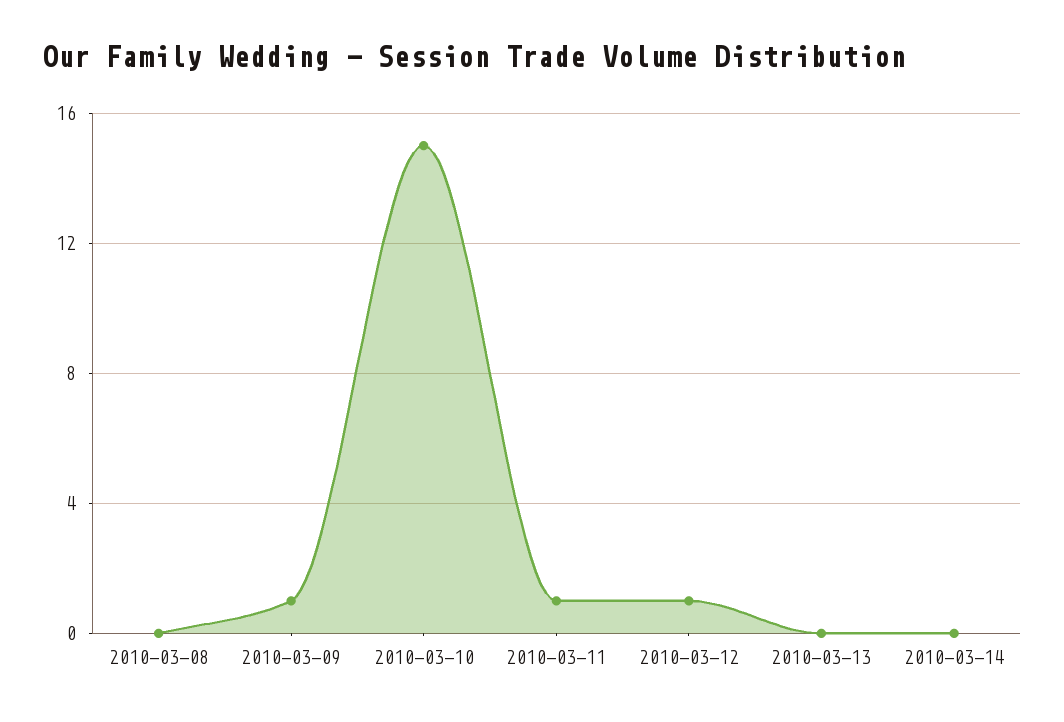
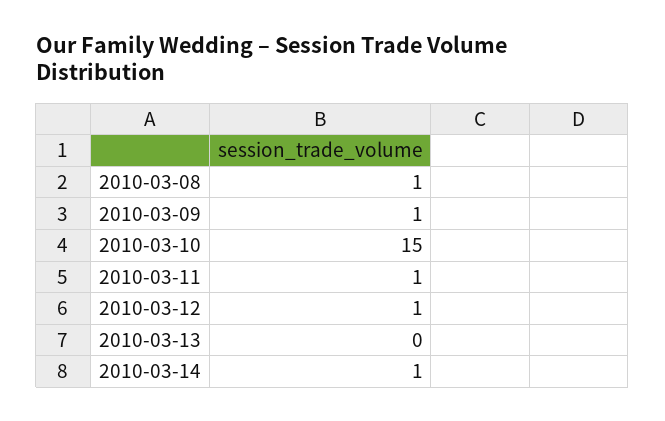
  {
-   "2010-03-08": 0,
+   "2010-03-08": 1,
    "2010-03-09": 1,
    "2010-03-10": 15,
    "2010-03-11": 1,
    "2010-03-12": 1,
    "2010-03-13": 0,
-   "2010-03-14": 0
+   "2010-03-14": 1
  }

